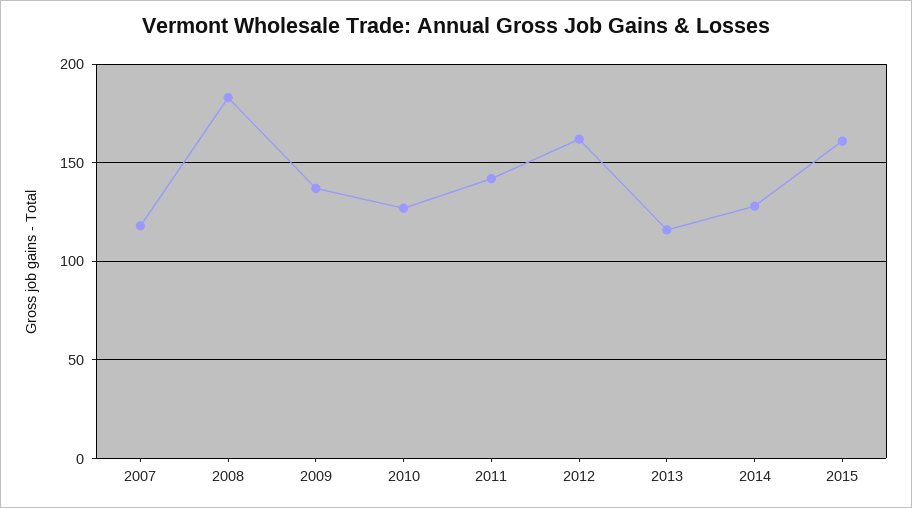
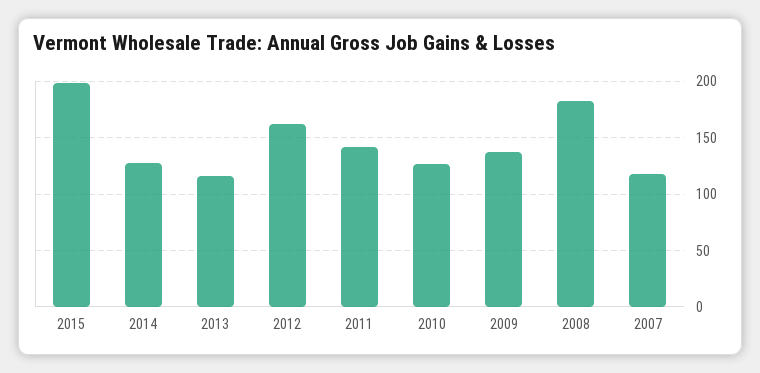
  {
    "2007": 120,
    "2008": 185,
    "2009": 135,
    "2010": 125,
    "2011": 140,
    "2012": 160,
    "2013": 115,
    "2014": 130,
-   "2015": 160
+   "2015": 200
  }

